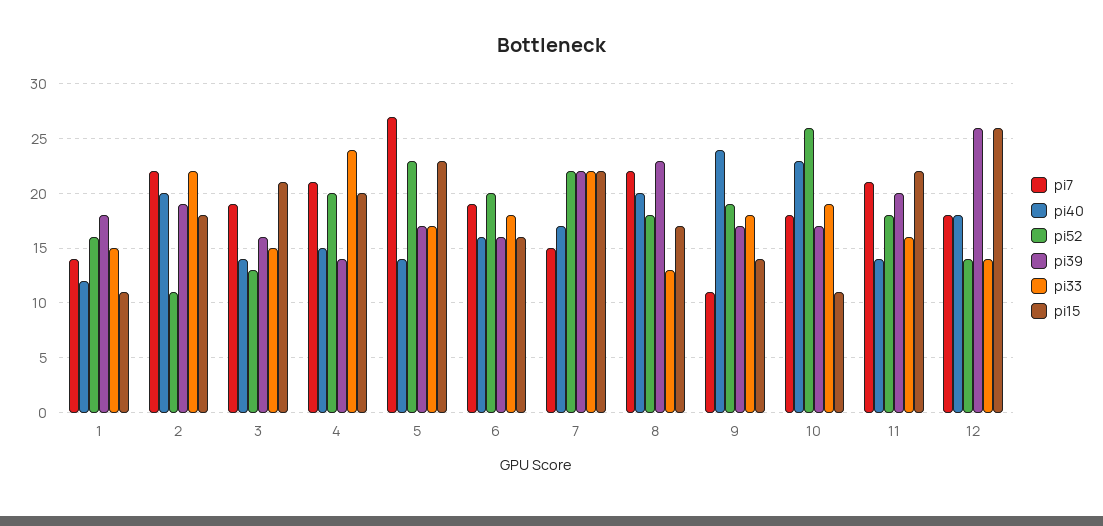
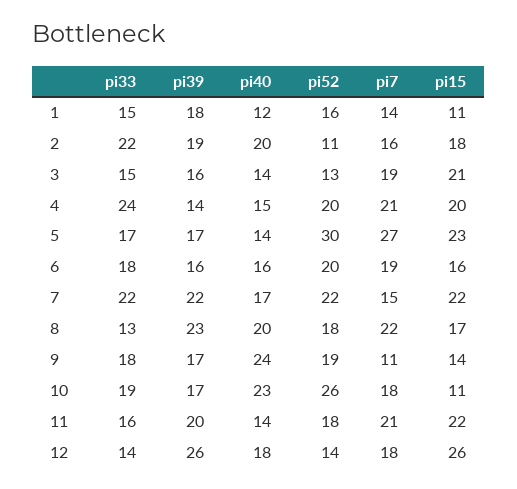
  {
    "pi7": {
      "1": 14,
-     "2": 22,
+     "2": 16,
      "3": 19,
      "4": 21,
      "5": 27,
      "6": 19,
      "7": 15,
      "8": 22,
      "9": 11,
      "10": 18,
      "11": 21,
      "12": 18
    },
    "pi40": {
      "1": 12,
      "2": 20,
      "3": 14,
      "4": 15,
      "5": 14,
      "6": 16,
      "7": 17,
      "8": 20,
      "9": 24,
      "10": 23,
      "11": 14,
      "12": 18
    },
    "pi52": {
      "1": 16,
      "2": 11,
      "3": 13,
      "4": 20,
-     "5": 23,
+     "5": 30,
      "6": 20,
      "7": 22,
      "8": 18,
      "9": 19,
      "10": 26,
      "11": 18,
      "12": 14
    },
    "pi39": {
      "1": 18,
      "2": 19,
      "3": 16,
      "4": 14,
      "5": 17,
      "6": 16,
      "7": 22,
      "8": 23,
      "9": 17,
      "10": 17,
      "11": 20,
      "12": 26
    },
    "pi33": {
      "1": 15,
      "2": 22,
      "3": 15,
      "4": 24,
      "5": 17,
      "6": 18,
      "7": 22,
      "8": 13,
      "9": 18,
      "10": 19,
      "11": 16,
      "12": 14
    },
    "pi15": {
      "1": 11,
      "2": 18,
      "3": 21,
      "4": 20,
      "5": 23,
      "6": 16,
      "7": 22,
      "8": 17,
      "9": 14,
      "10": 11,
      "11": 22,
      "12": 26
    }
  }

